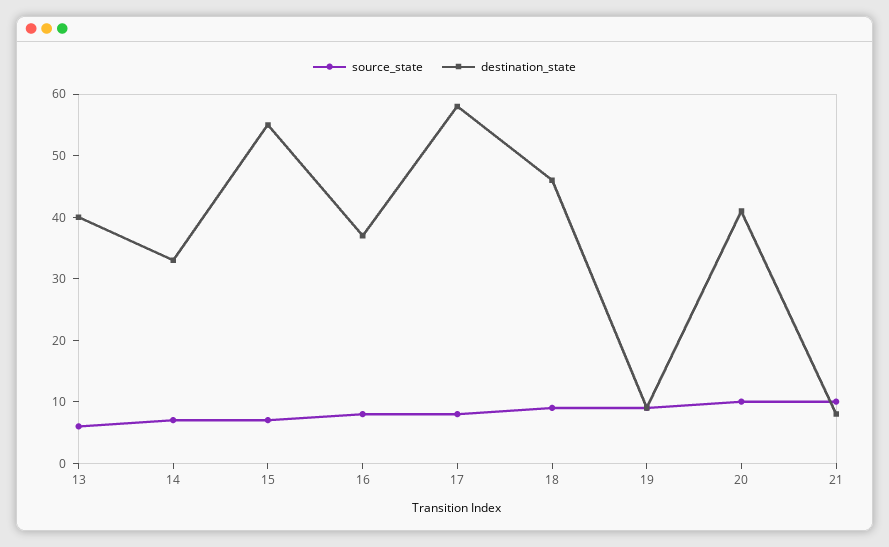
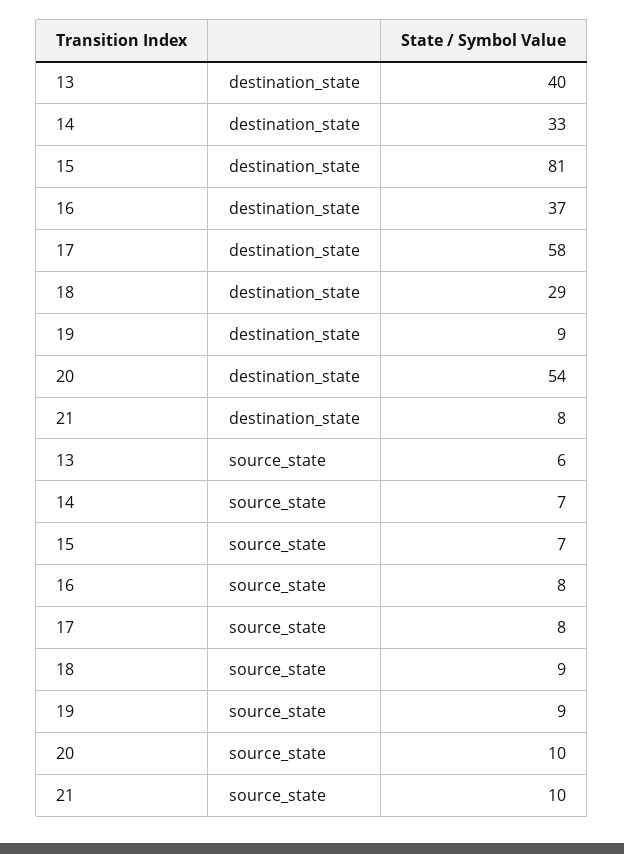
  {
    "source_state": {
      "13": 6,
      "14": 7,
      "15": 7,
      "16": 8,
      "17": 8,
      "18": 9,
      "19": 9,
      "20": 10,
      "21": 10
    },
    "destination_state": {
      "13": 40,
      "14": 33,
-     "15": 55,
+     "15": 81,
      "16": 37,
      "17": 58,
-     "18": 45,
+     "18": 29,
      "19": 9,
-     "20": 40,
+     "20": 54,
      "21": 8
    }
  }

